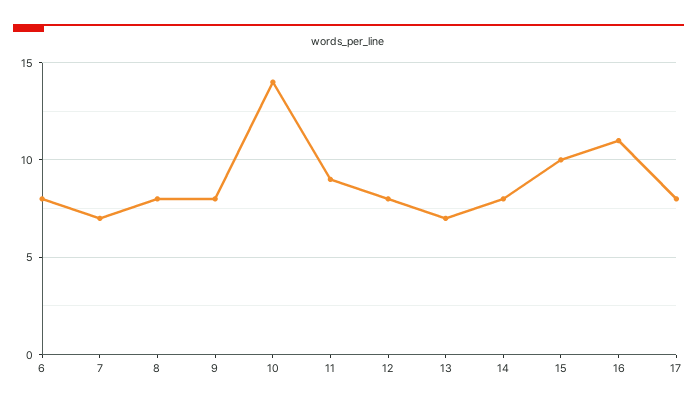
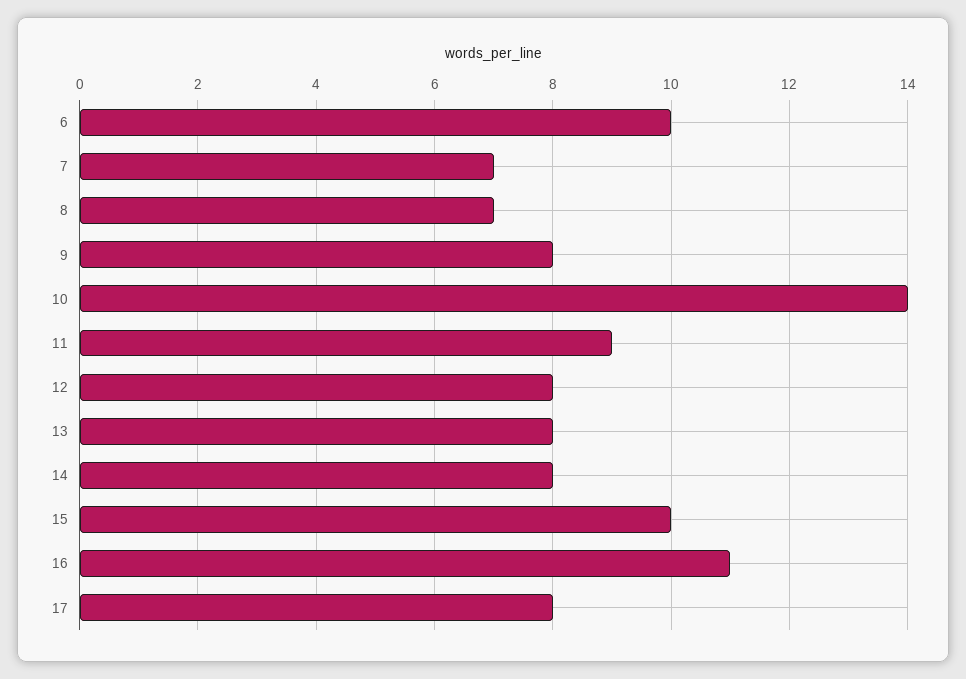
  {
-   "6": 8,
+   "6": 10,
    "7": 7,
-   "8": 8,
+   "8": 7,
    "9": 8,
    "10": 14,
    "11": 9,
    "12": 8,
-   "13": 7,
+   "13": 8,
    "14": 8,
    "15": 10,
    "16": 11,
    "17": 8
  }

